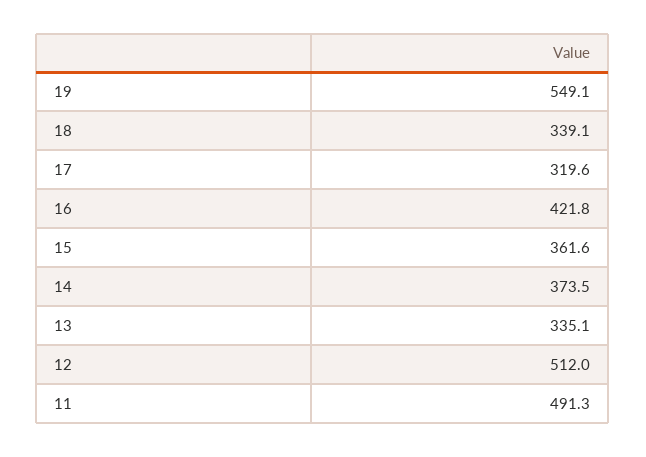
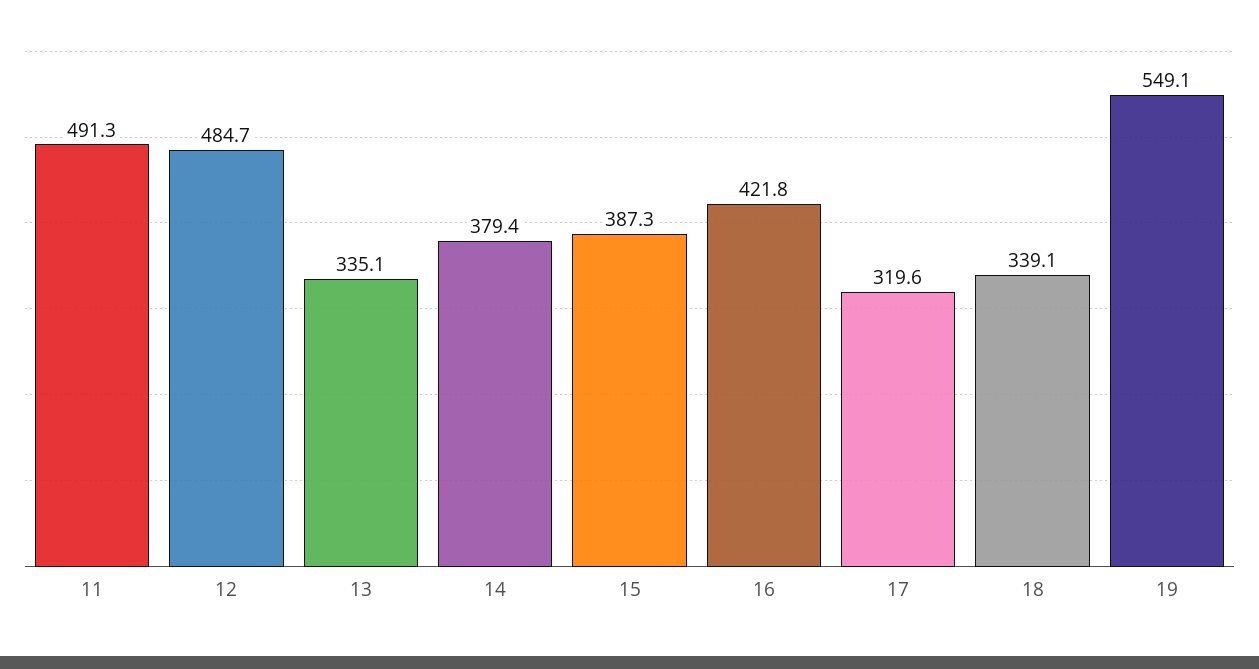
  {
    "19": 549.1,
    "18": 339.1,
    "17": 319.6,
    "16": 421.8,
-   "15": 361.6,
+   "15": 387.3,
-   "14": 373.5,
+   "14": 379.4,
    "13": 335.1,
-   "12": 512,
+   "12": 484.7,
    "11": 491.3
  }

